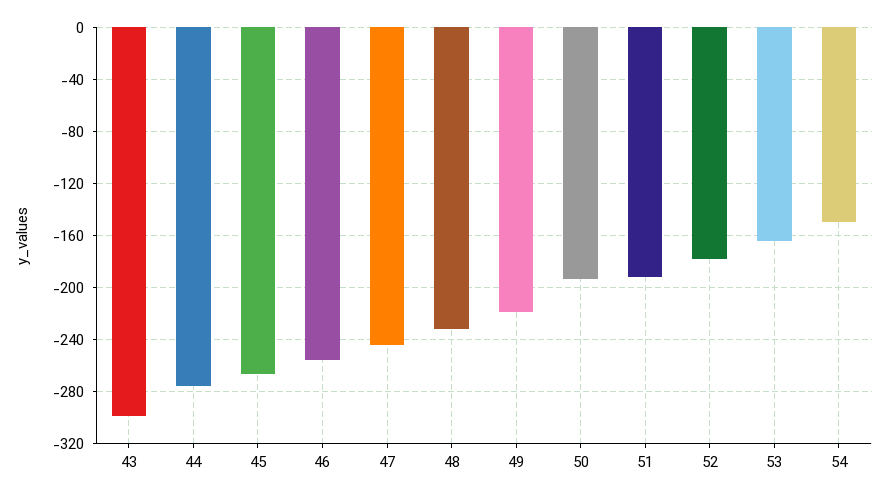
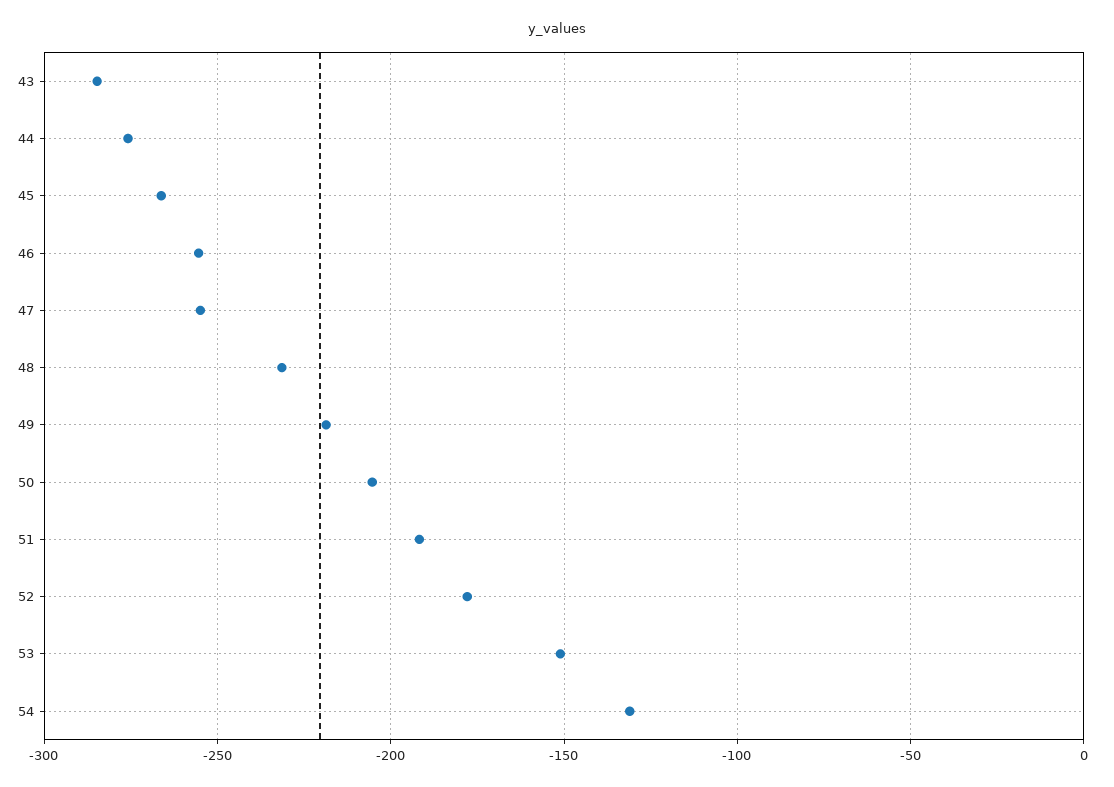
  {
-   "43": -300,
+   "43": -285,
    "44": -275,
    "45": -265,
    "46": -255,
-   "47": -245,
+   "47": -255,
    "48": -230,
    "49": -220,
-   "50": -195,
+   "50": -205,
    "51": -190,
    "52": -180,
-   "53": -165,
+   "53": -150,
-   "54": -150
+   "54": -130
  }

